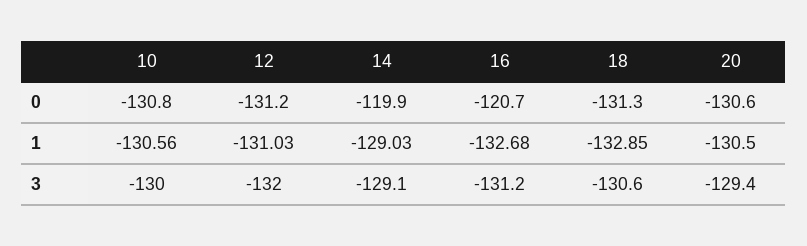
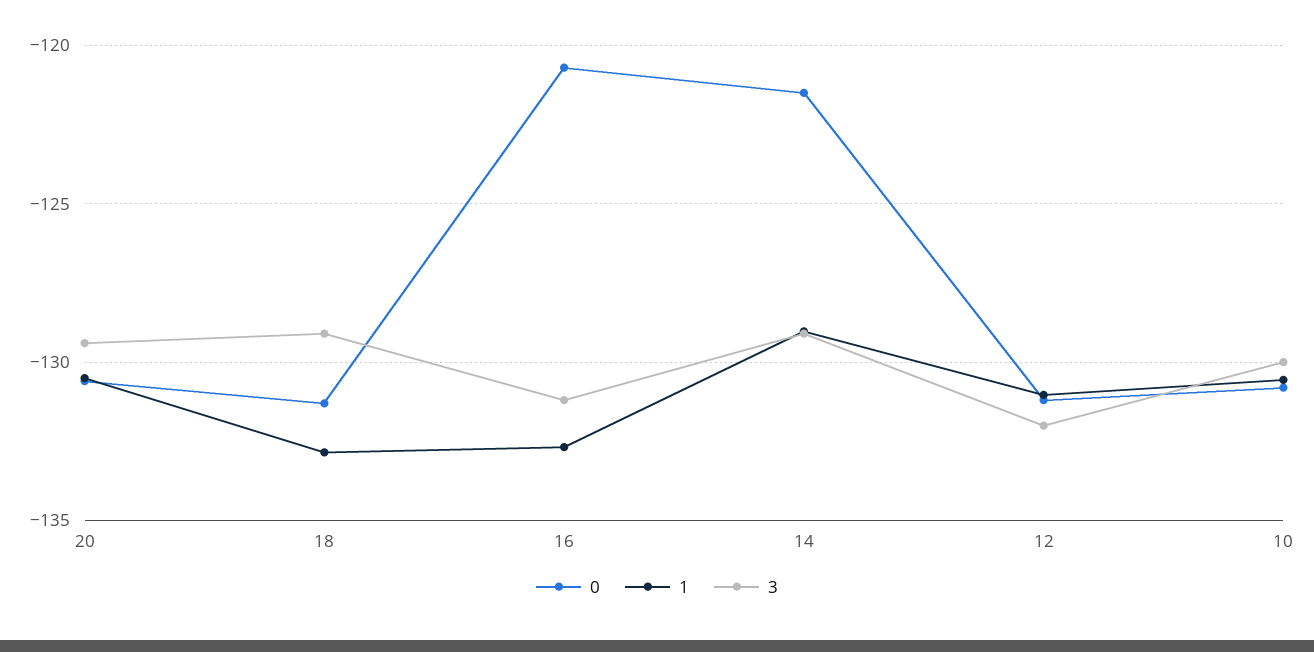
  {
    "0": {
      "10": -130.8,
      "12": -131.2,
-     "14": -119.9,
+     "14": -121.5,
      "16": -120.7,
      "18": -131.3,
      "20": -130.6
    },
    "1": {
      "10": -130.56,
      "12": -131.03,
      "14": -129.03,
      "16": -132.68,
      "18": -132.85,
      "20": -130.5
    },
    "3": {
      "10": -130,
      "12": -132,
      "14": -129.1,
      "16": -131.2,
-     "18": -130.6,
+     "18": -129,
      "20": -129.4
    }
  }

